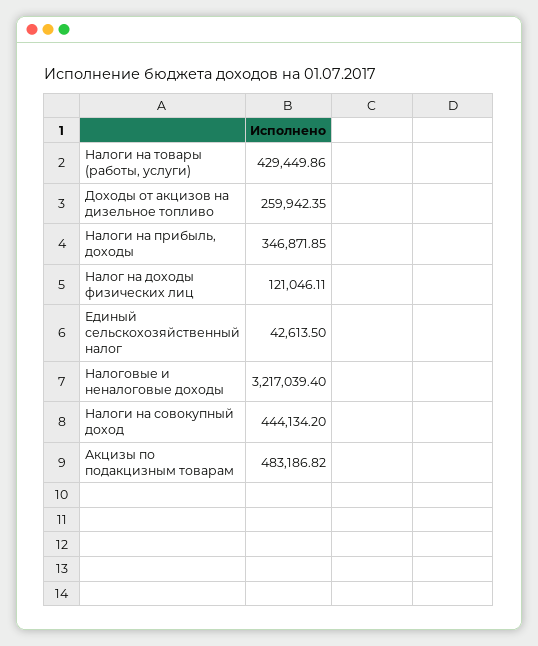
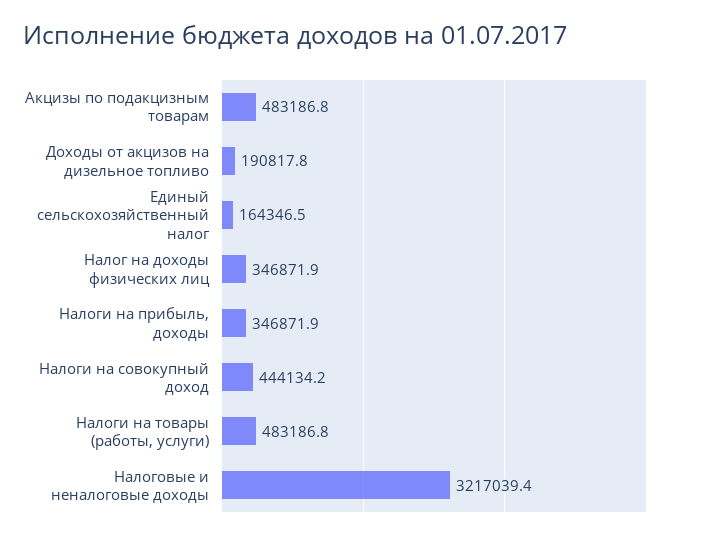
  {
-   "Налоги на товары (работы, услуги)": 429449.86,
+   "Налоги на товары (работы, услуги)": 483186.8,
-   "Доходы от акцизов на дизельное топливо": 259942.35,
+   "Доходы от акцизов на дизельное топливо": 190817.8,
    "Налоги на прибыль, доходы": 346871.85,
-   "Налог на доходы физических лиц": 121046.11,
+   "Налог на доходы физических лиц": 346871.9,
-   "Единый сельскохозяйственный налог": 42613.5,
+   "Единый сельскохозяйственный налог": 164346.5,
    "Налоговые и неналоговые доходы": 3217039.4,
    "Налоги на совокупный доход": 444134.2,
    "Акцизы по подакцизным товарам": 483186.82
  }

